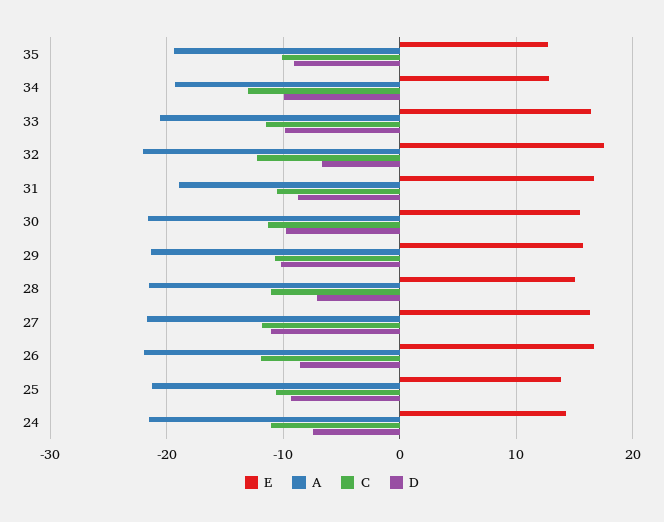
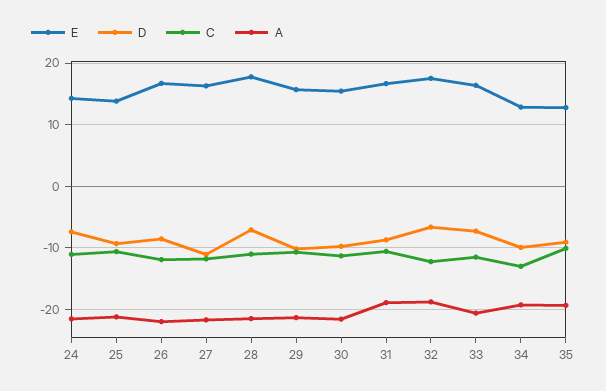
  {
    "E": {
      "35": 13,
      "34": 13,
      "33": 16,
      "32": 18,
      "31": 17,
      "30": 15,
      "29": 16,
-     "28": 15,
+     "28": 18,
      "27": 16,
      "26": 17,
      "25": 14,
      "24": 14
    },
    "A": {
      "35": -19,
      "34": -19,
      "33": -21,
-     "32": -22,
+     "32": -19,
      "31": -19,
      "30": -22,
      "29": -21,
      "28": -21,
      "27": -22,
      "26": -22,
      "25": -21,
      "24": -22
    },
    "C": {
      "35": -10,
      "34": -13,
      "33": -11,
      "32": -12,
      "31": -11,
      "30": -11,
      "29": -11,
      "28": -11,
      "27": -12,
      "26": -12,
      "25": -11,
      "24": -11
    },
    "D": {
      "35": -9,
      "34": -10,
-     "33": -10,
+     "33": -7,
      "32": -7,
      "31": -9,
      "30": -10,
      "29": -10,
      "28": -7,
      "27": -11,
      "26": -9,
      "25": -9,
      "24": -7
    }
  }

